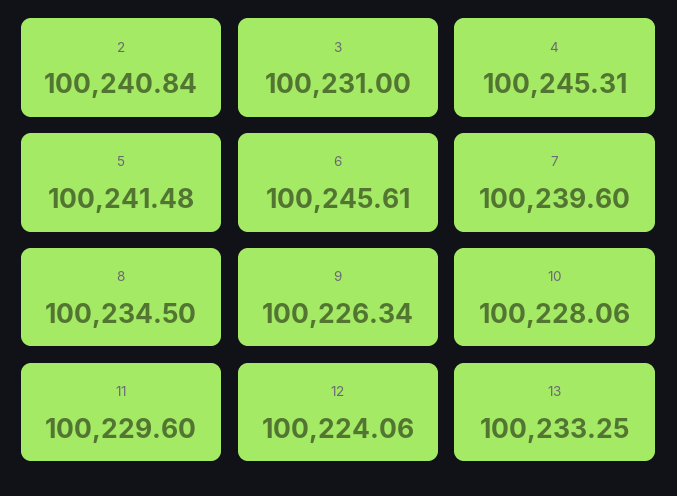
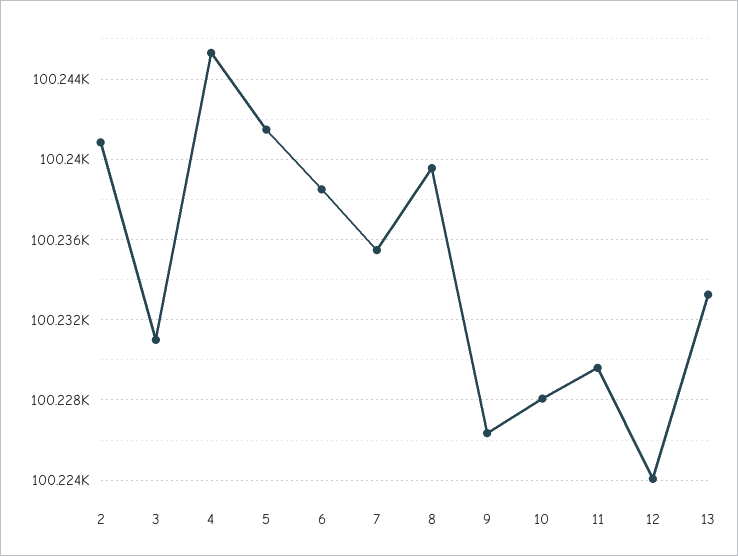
  {
    "2": 100240.84,
    "3": 100231,
    "4": 100245.31,
    "5": 100241.48,
-   "6": 100245.61,
+   "6": 100238.5,
-   "7": 100239.6,
+   "7": 100235.5,
-   "8": 100234.5,
+   "8": 100239.5,
    "9": 100226.34,
    "10": 100228.06,
    "11": 100229.6,
    "12": 100224.06,
    "13": 100233.25
  }

